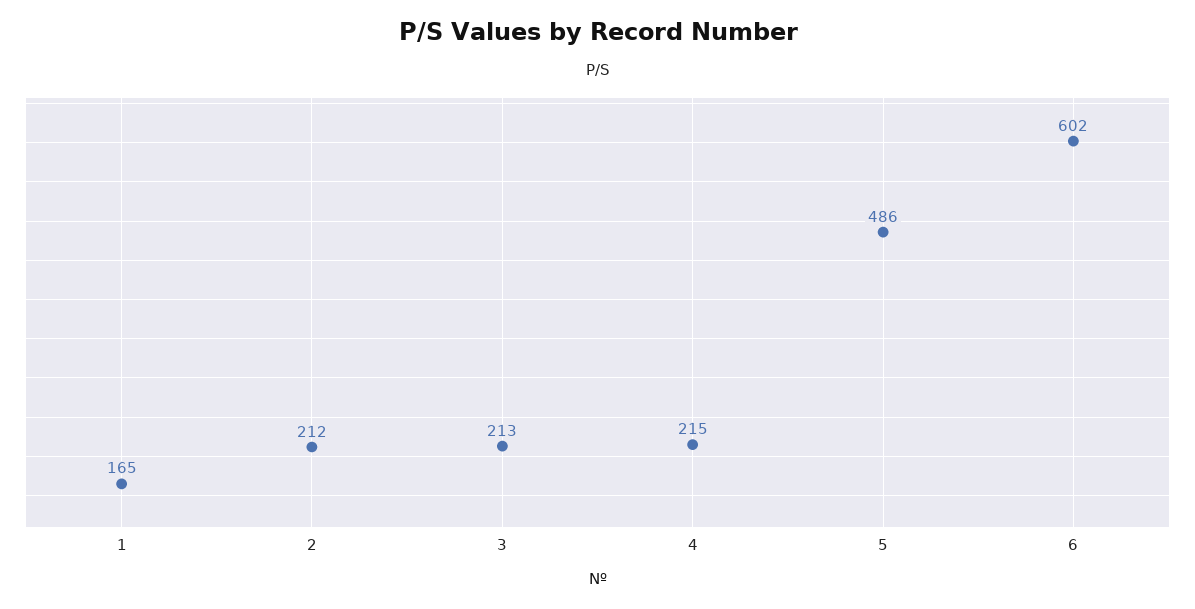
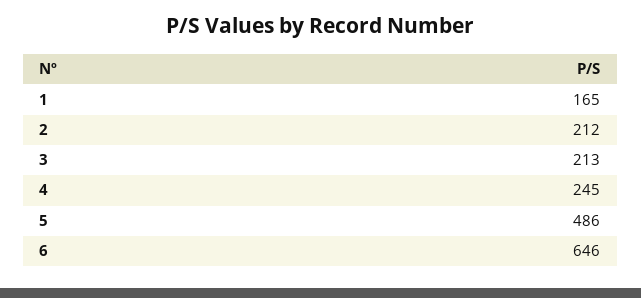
  {
    "1": 165,
    "2": 212,
    "3": 213,
-   "4": 215,
+   "4": 245,
    "5": 486,
-   "6": 602
+   "6": 646
  }

